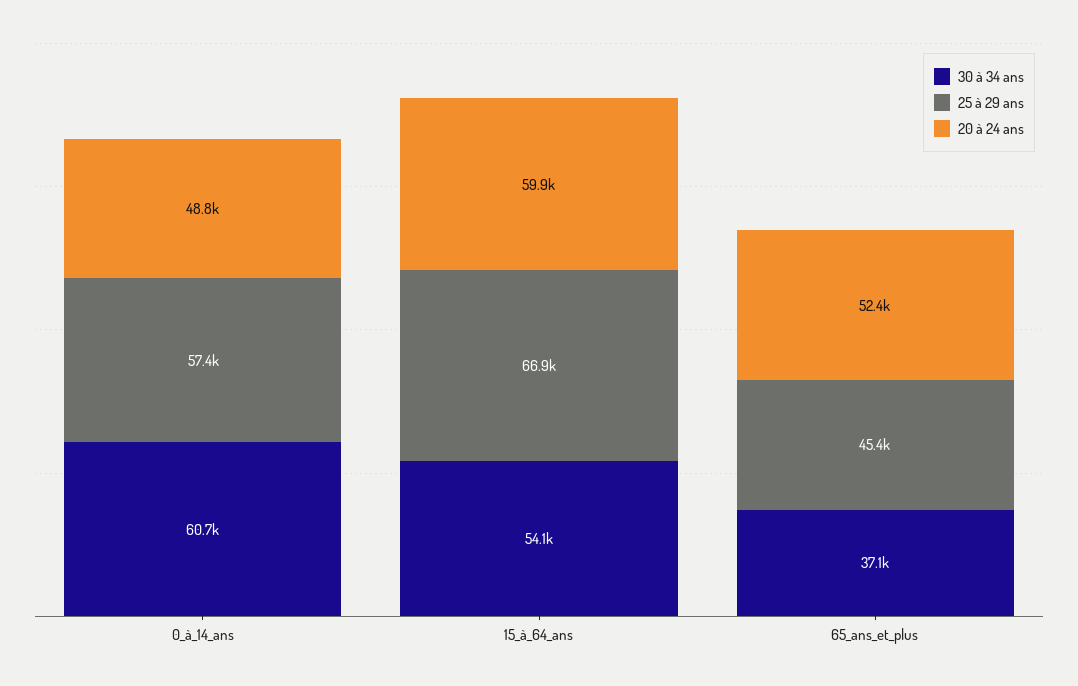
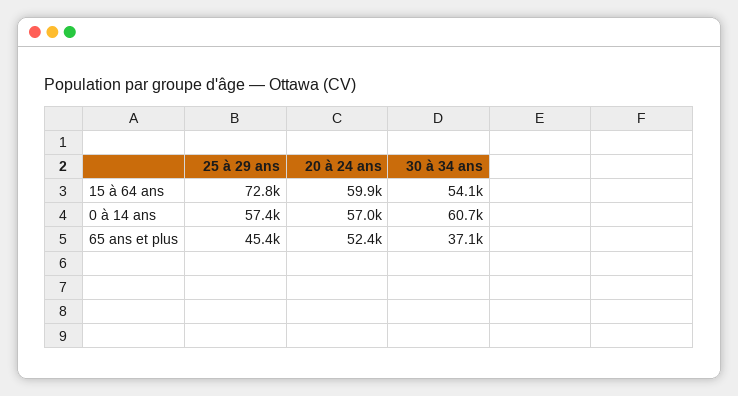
  {
    "30 à 34 ans": {
      "0_à_14_ans": 60700,
      "15_à_64_ans": 54100,
      "65_ans_et_plus": 37100
    },
    "25 à 29 ans": {
      "0_à_14_ans": 57400,
-     "15_à_64_ans": 66900,
+     "15_à_64_ans": 72800,
      "65_ans_et_plus": 45400
    },
    "20 à 24 ans": {
-     "0_à_14_ans": 48800,
+     "0_à_14_ans": 57000,
      "15_à_64_ans": 59900,
      "65_ans_et_plus": 52400
    }
  }

